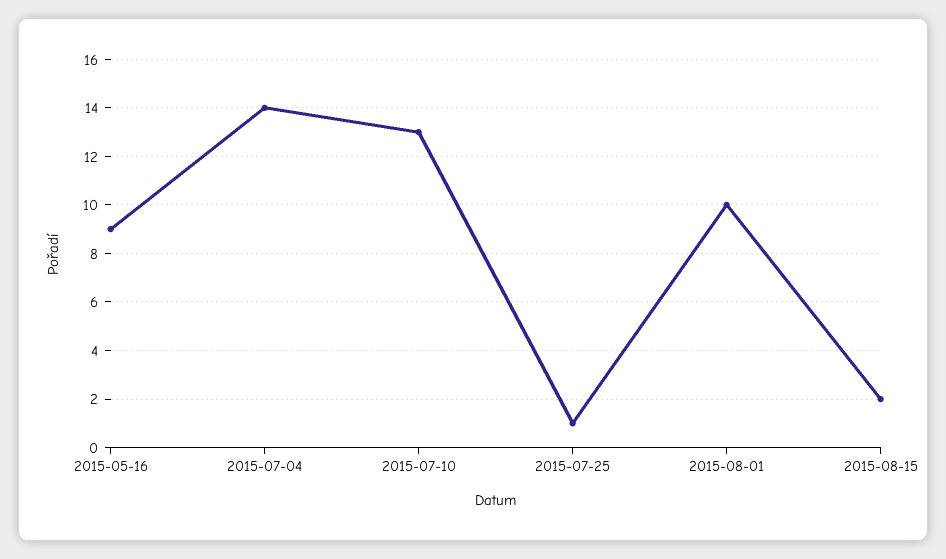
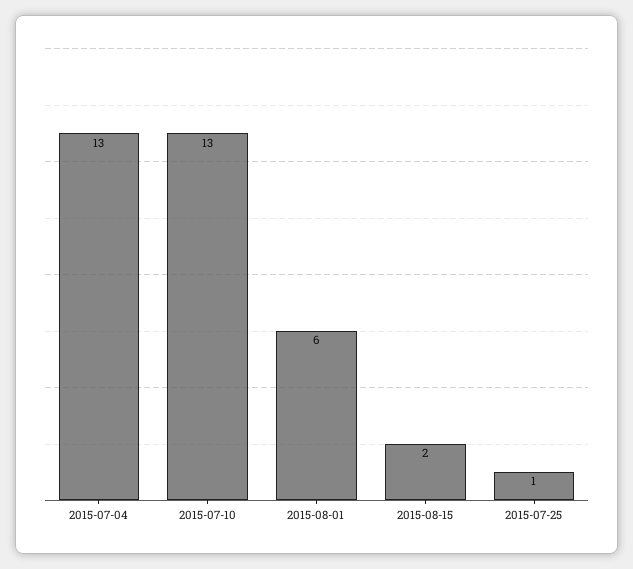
  {
-   "2015-05-16": 9,
-   "2015-07-04": 14,
+   "2015-07-04": 13,
    "2015-07-10": 13,
    "2015-07-25": 1,
-   "2015-08-01": 10,
+   "2015-08-01": 6,
    "2015-08-15": 2
  }

